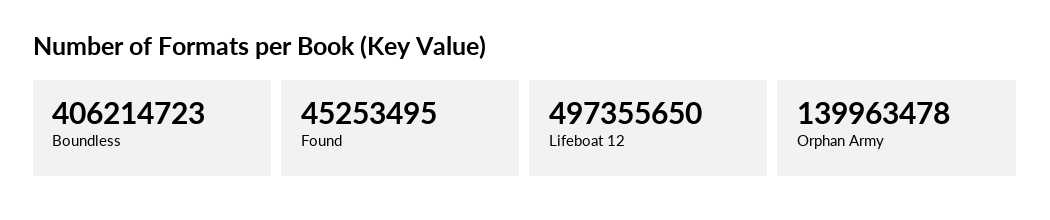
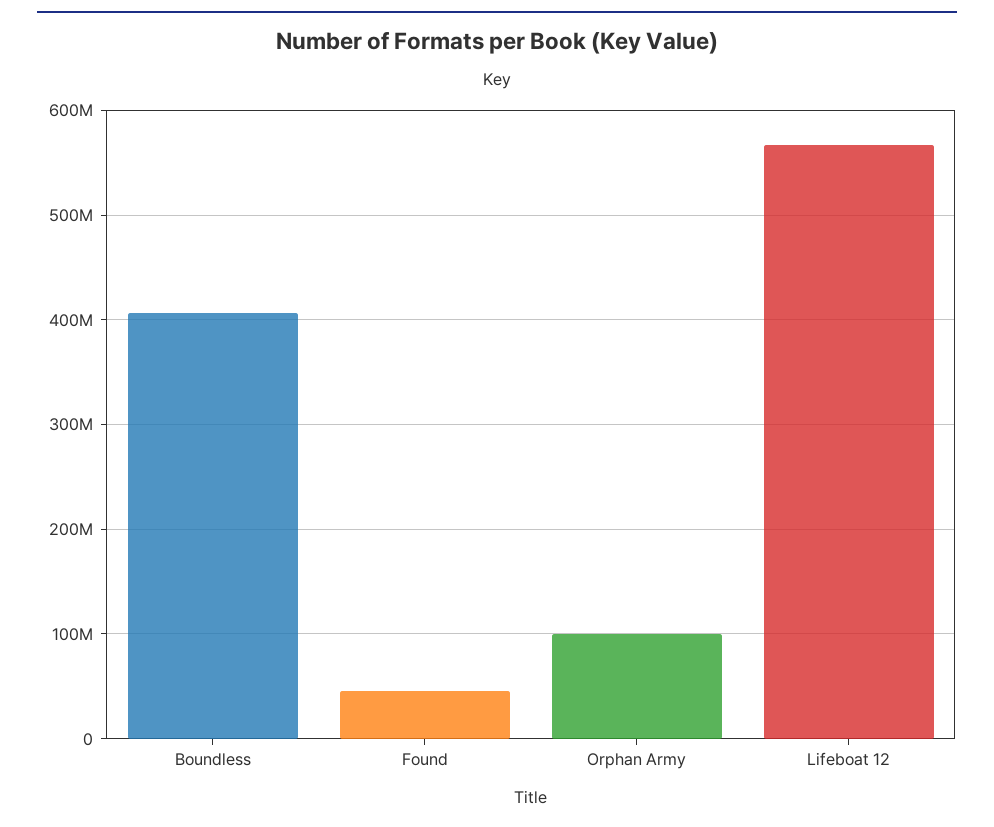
  {
    "Boundless": 406214723,
    "Found": 45253495,
-   "Lifeboat 12": 497355650,
+   "Lifeboat 12": 570000000,
-   "Orphan Army": 139963478
+   "Orphan Army": 100000000
  }

